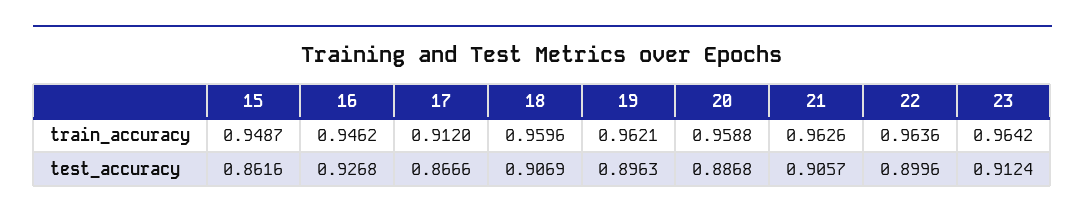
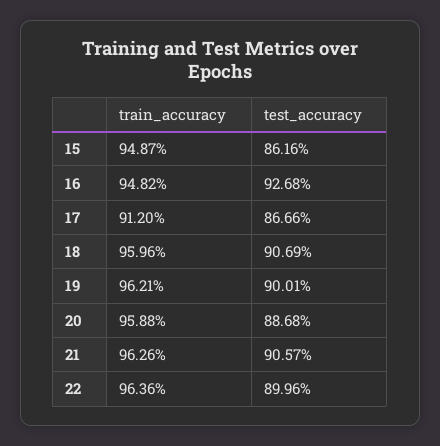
  {
    "15": {
      "train_accuracy": 0.9487,
      "test_accuracy": 0.8616
    },
    "16": {
-     "train_accuracy": 0.9462,
+     "train_accuracy": 0.9482,
      "test_accuracy": 0.9268
    },
    "17": {
      "train_accuracy": 0.912,
      "test_accuracy": 0.8666
    },
    "18": {
      "train_accuracy": 0.9596,
      "test_accuracy": 0.9069
    },
    "19": {
      "train_accuracy": 0.9621,
-     "test_accuracy": 0.8963
+     "test_accuracy": 0.9001
    },
    "20": {
      "train_accuracy": 0.9588,
      "test_accuracy": 0.8868
    },
    "21": {
      "train_accuracy": 0.9626,
      "test_accuracy": 0.9057
    },
    "22": {
      "train_accuracy": 0.9636,
      "test_accuracy": 0.8996
-   },
+   }
-   "23": {
-     "train_accuracy": 0.9642,
-     "test_accuracy": 0.9124
-   }
  }

